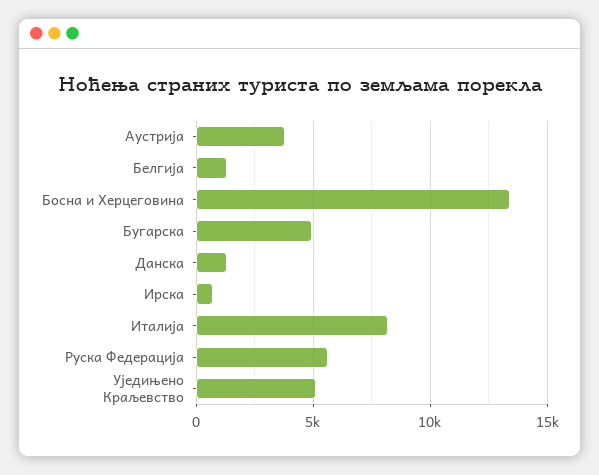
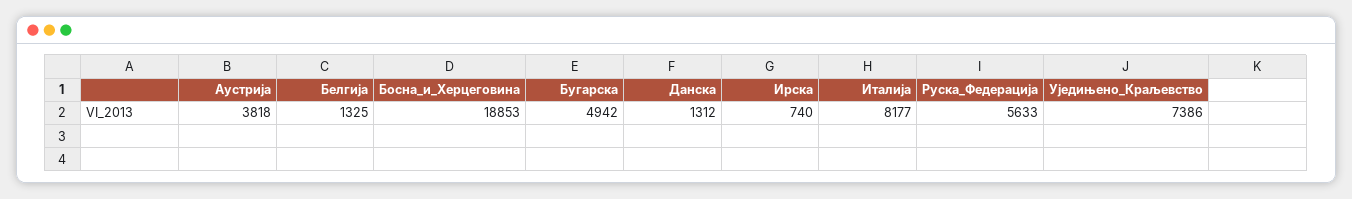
  {
    "Аустрија": 3818,
    "Белгија": 1325,
-   "Босна и Херцеговина": 13500,
+   "Босна и Херцеговина": 18853,
    "Бугарска": 4942,
    "Данска": 1312,
    "Ирска": 740,
    "Италија": 8177,
    "Руска Федерација": 5633,
-   "Уједињено Краљевство": 5000
+   "Уједињено Краљевство": 7386
  }

